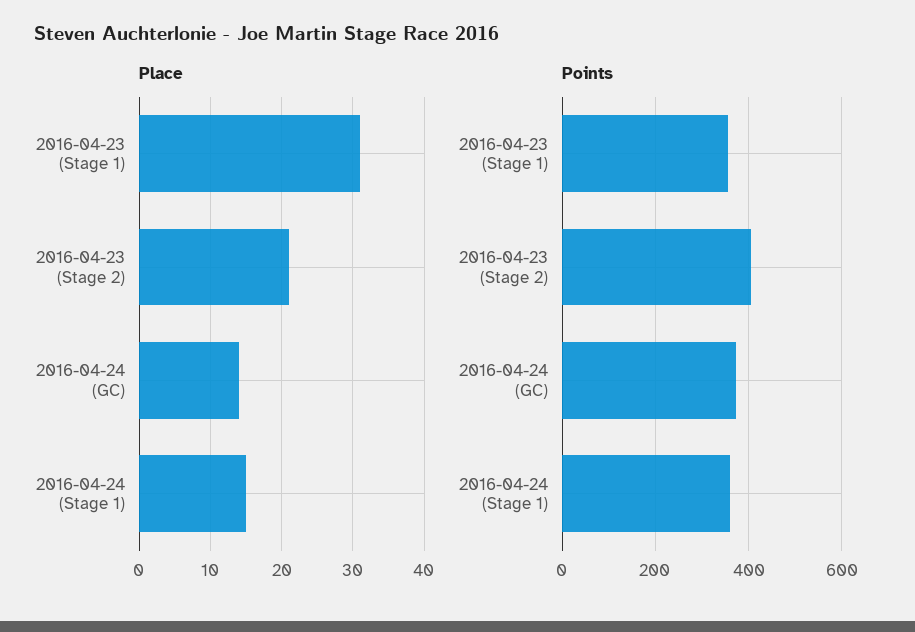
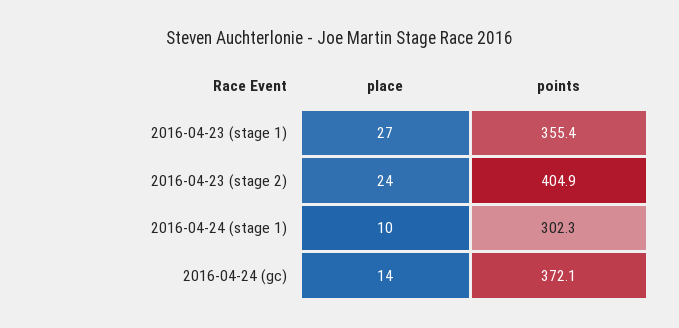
  {
    "Place": {
-     "2016-04-23 (Stage 1)": 31,
+     "2016-04-23 (Stage 1)": 27,
-     "2016-04-23 (Stage 2)": 21,
+     "2016-04-23 (Stage 2)": 24,
      "2016-04-24 (GC)": 14,
-     "2016-04-24 (Stage 1)": 15
+     "2016-04-24 (Stage 1)": 10
    },
    "Points": {
      "2016-04-23 (Stage 1)": 355.4,
      "2016-04-23 (Stage 2)": 404.9,
      "2016-04-24 (GC)": 372.1,
-     "2016-04-24 (Stage 1)": 360
+     "2016-04-24 (Stage 1)": 302.3
    }
  }

